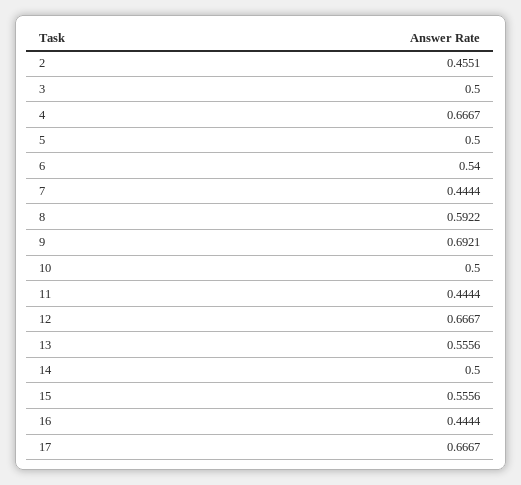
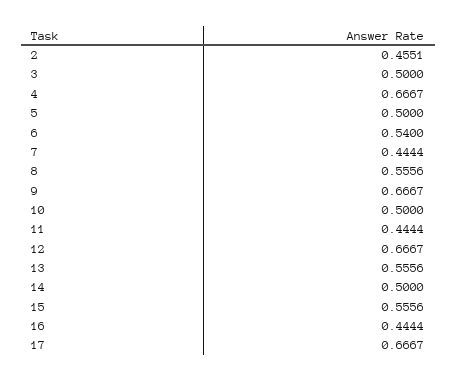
  {
    "2": 0.4551,
    "3": 0.5,
    "4": 0.6667,
    "5": 0.5,
    "6": 0.54,
    "7": 0.4444,
-   "8": 0.5922,
+   "8": 0.5556,
-   "9": 0.6921,
+   "9": 0.6667,
    "10": 0.5,
    "11": 0.4444,
    "12": 0.6667,
    "13": 0.5556,
    "14": 0.5,
    "15": 0.5556,
    "16": 0.4444,
    "17": 0.6667
  }

